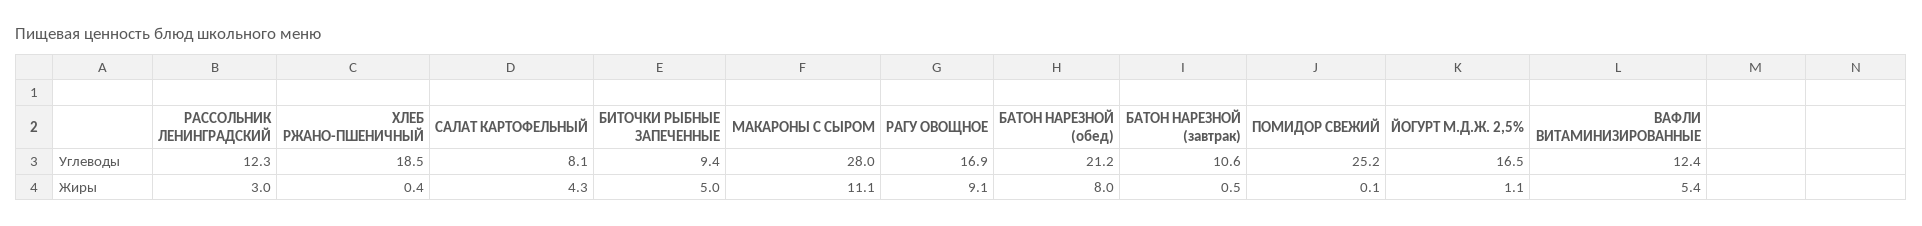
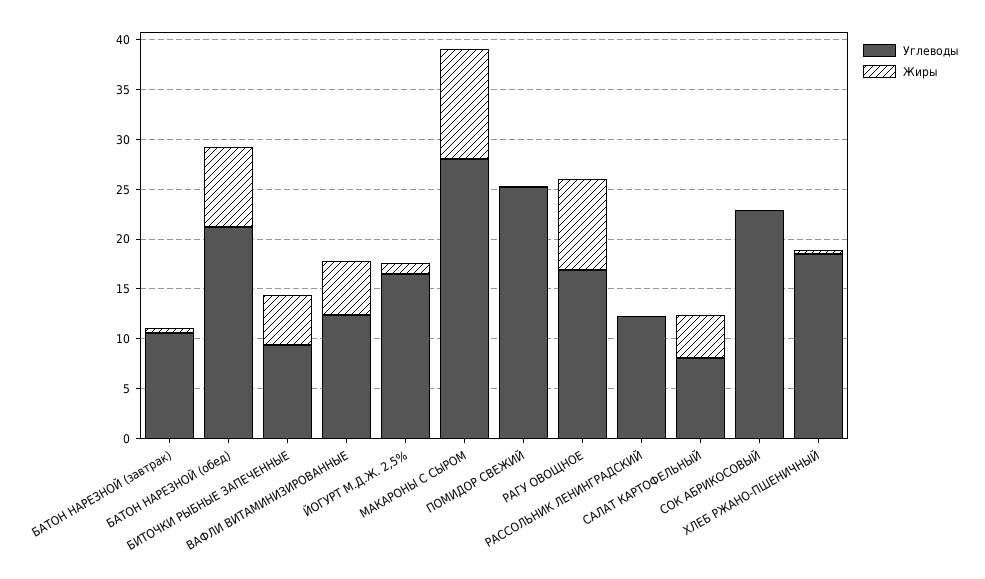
  {
    "Углеводы": {
      "РАССОЛЬНИК ЛЕНИНГРАДСКИЙ": 12.3,
      "ХЛЕБ РЖАНО-ПШЕНИЧНЫЙ": 18.5,
      "САЛАТ КАРТОФЕЛЬНЫЙ": 8.1,
      "БИТОЧКИ РЫБНЫЕ ЗАПЕЧЕННЫЕ": 9.4,
      "МАКАРОНЫ С СЫРОМ": 28,
      "РАГУ ОВОЩНОЕ": 16.9,
      "БАТОН НАРЕЗНОЙ (обед)": 21.2,
      "БАТОН НАРЕЗНОЙ (завтрак)": 10.6,
      "ПОМИДОР СВЕЖИЙ": 25.2,
      "ЙОГУРТ М.Д.Ж. 2,5%": 16.5,
-     "ВАФЛИ ВИТАМИНИЗИРОВАННЫЕ": 12.4
+     "ВАФЛИ ВИТАМИНИЗИРОВАННЫЕ": 12.4,
+     "СОК АБРИКОСОВЫЙ": 23
    },
    "Жиры": {
-     "РАССОЛЬНИК ЛЕНИНГРАДСКИЙ": 3,
+     "РАССОЛЬНИК ЛЕНИНГРАДСКИЙ": 0,
      "ХЛЕБ РЖАНО-ПШЕНИЧНЫЙ": 0.4,
      "САЛАТ КАРТОФЕЛЬНЫЙ": 4.3,
      "БИТОЧКИ РЫБНЫЕ ЗАПЕЧЕННЫЕ": 5,
      "МАКАРОНЫ С СЫРОМ": 11.1,
      "РАГУ ОВОЩНОЕ": 9.1,
      "БАТОН НАРЕЗНОЙ (обед)": 8,
      "БАТОН НАРЕЗНОЙ (завтрак)": 0.5,
      "ПОМИДОР СВЕЖИЙ": 0.1,
      "ЙОГУРТ М.Д.Ж. 2,5%": 1.1,
-     "ВАФЛИ ВИТАМИНИЗИРОВАННЫЕ": 5.4
+     "ВАФЛИ ВИТАМИНИЗИРОВАННЫЕ": 5.4,
+     "СОК АБРИКОСОВЫЙ": 0
    }
  }

